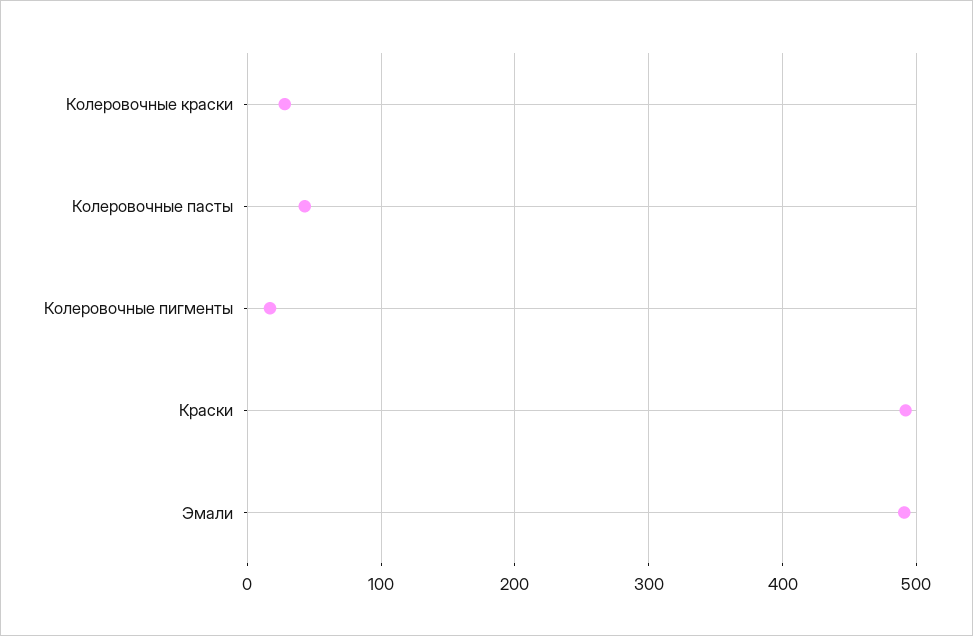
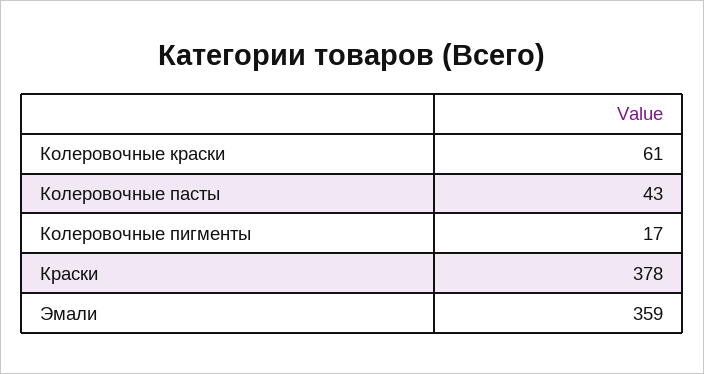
  {
-   "Колеровочные краски": 30,
+   "Колеровочные краски": 61,
    "Колеровочные пасты": 43,
    "Колеровочные пигменты": 17,
-   "Краски": 490,
+   "Краски": 378,
-   "Эмали": 490
+   "Эмали": 359
  }

